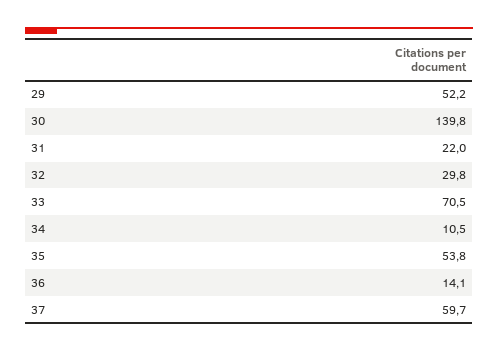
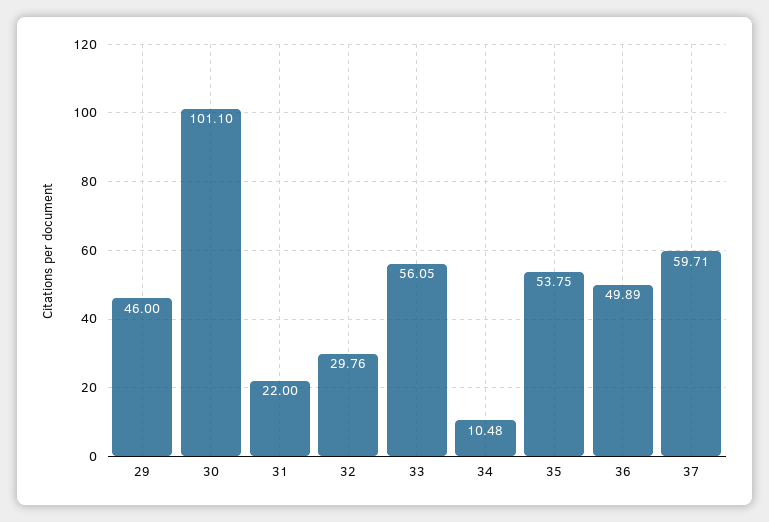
  {
-   "29": 52.2,
+   "29": 46,
-   "30": 139.8,
+   "30": 101.1,
    "31": 22,
    "32": 29.76,
-   "33": 70.5,
+   "33": 56.05,
    "34": 10.48,
    "35": 53.75,
-   "36": 14.1,
+   "36": 49.89,
    "37": 59.71
  }

